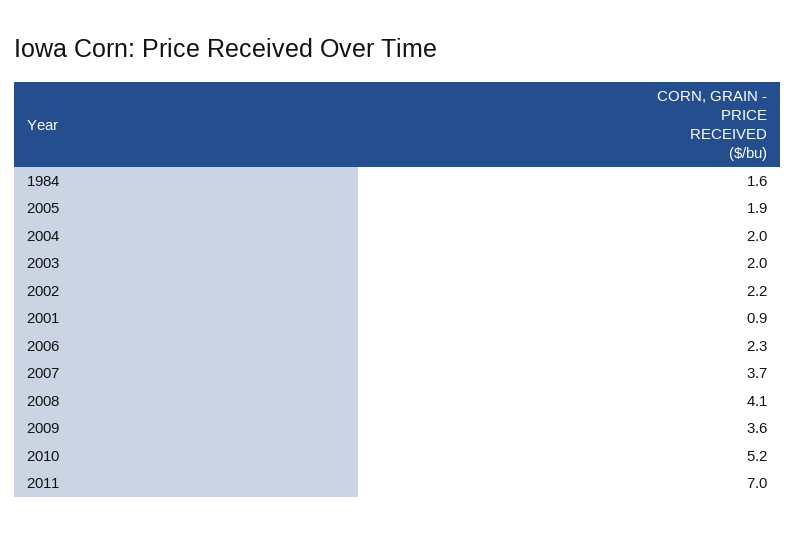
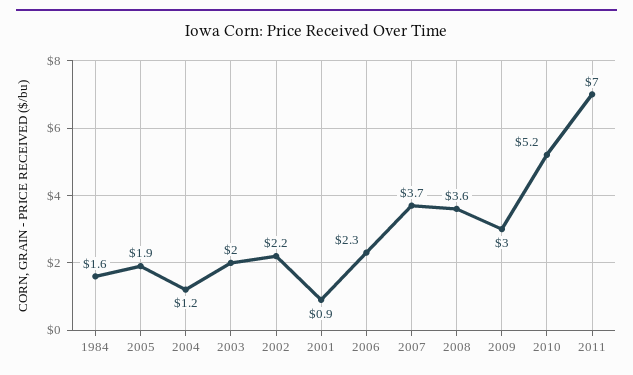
  {
    "1984": 1.6,
    "2005": 1.9,
-   "2004": 2,
+   "2004": 1.2,
    "2003": 2,
    "2002": 2.2,
    "2001": 0.9,
    "2006": 2.3,
    "2007": 3.7,
-   "2008": 4.1,
+   "2008": 3.6,
-   "2009": 3.6,
+   "2009": 3,
    "2010": 5.2,
    "2011": 7
  }

